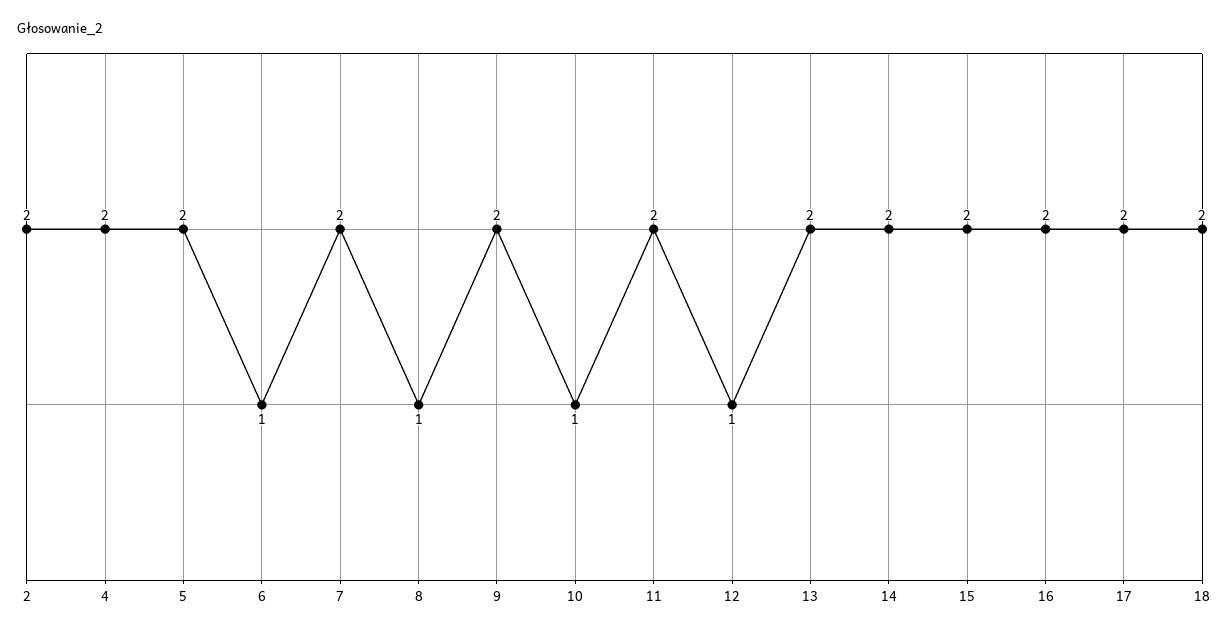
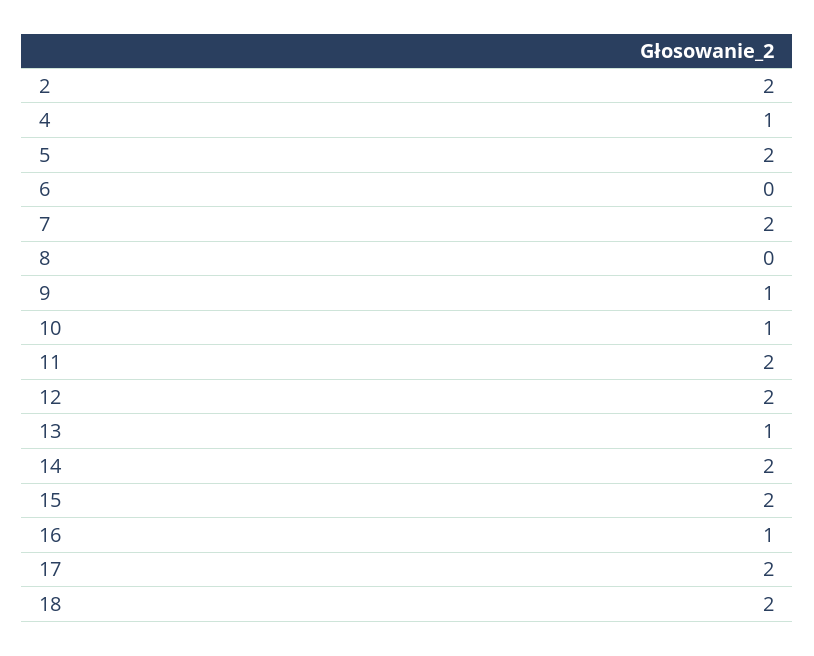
  {
    "2": 2,
-   "4": 2,
+   "4": 1,
    "5": 2,
-   "6": 1,
+   "6": 0,
    "7": 2,
-   "8": 1,
+   "8": 0,
-   "9": 2,
+   "9": 1,
    "10": 1,
    "11": 2,
-   "12": 1,
+   "12": 2,
-   "13": 2,
+   "13": 1,
    "14": 2,
    "15": 2,
-   "16": 2,
+   "16": 1,
    "17": 2,
    "18": 2
  }

